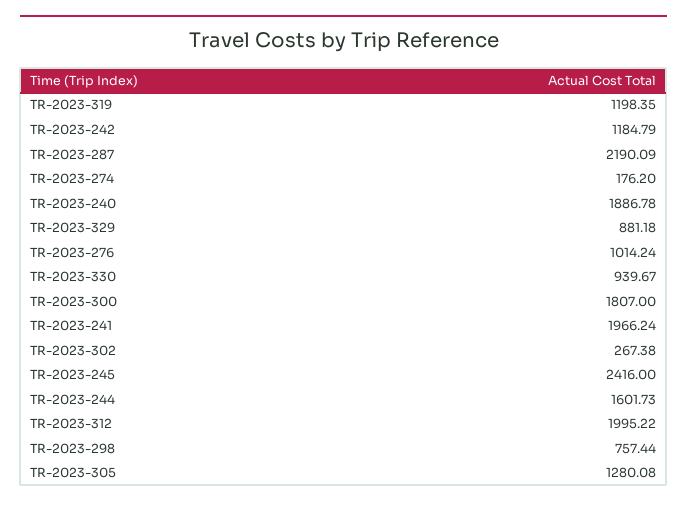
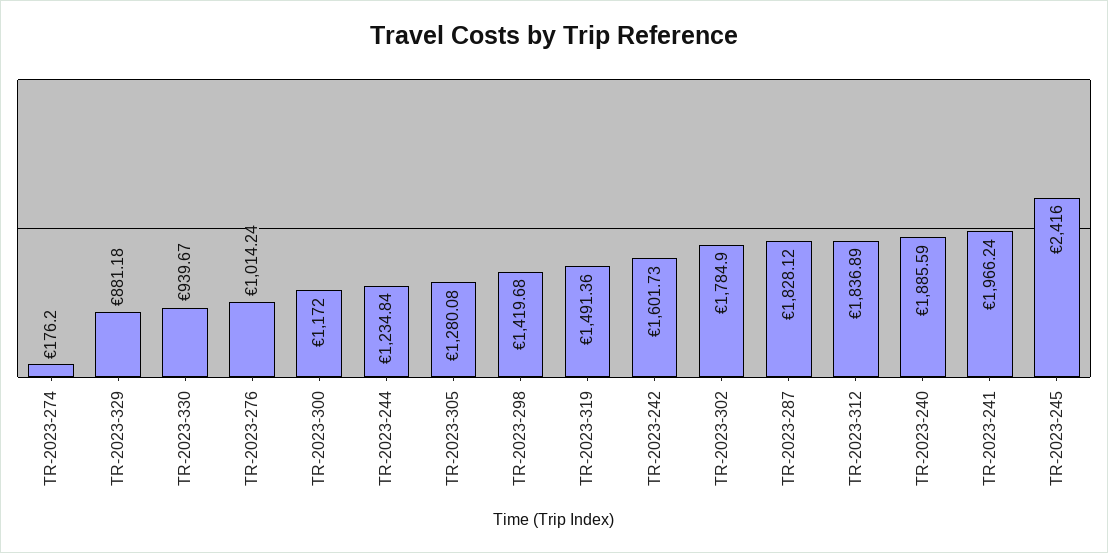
  {
-   "TR-2023-319": 1198.35,
+   "TR-2023-319": 1491.36,
-   "TR-2023-242": 1184.79,
+   "TR-2023-242": 1601.73,
-   "TR-2023-287": 2190.09,
+   "TR-2023-287": 1828.12,
    "TR-2023-274": 176.2,
-   "TR-2023-240": 1886.78,
+   "TR-2023-240": 1885.59,
    "TR-2023-329": 881.18,
    "TR-2023-276": 1014.24,
    "TR-2023-330": 939.67,
-   "TR-2023-300": 1807,
+   "TR-2023-300": 1172,
    "TR-2023-241": 1966.24,
-   "TR-2023-302": 267.38,
+   "TR-2023-302": 1784.9,
    "TR-2023-245": 2416,
-   "TR-2023-244": 1601.73,
+   "TR-2023-244": 1234.84,
-   "TR-2023-312": 1995.22,
+   "TR-2023-312": 1836.89,
-   "TR-2023-298": 757.44,
+   "TR-2023-298": 1419.68,
    "TR-2023-305": 1280.08
  }

